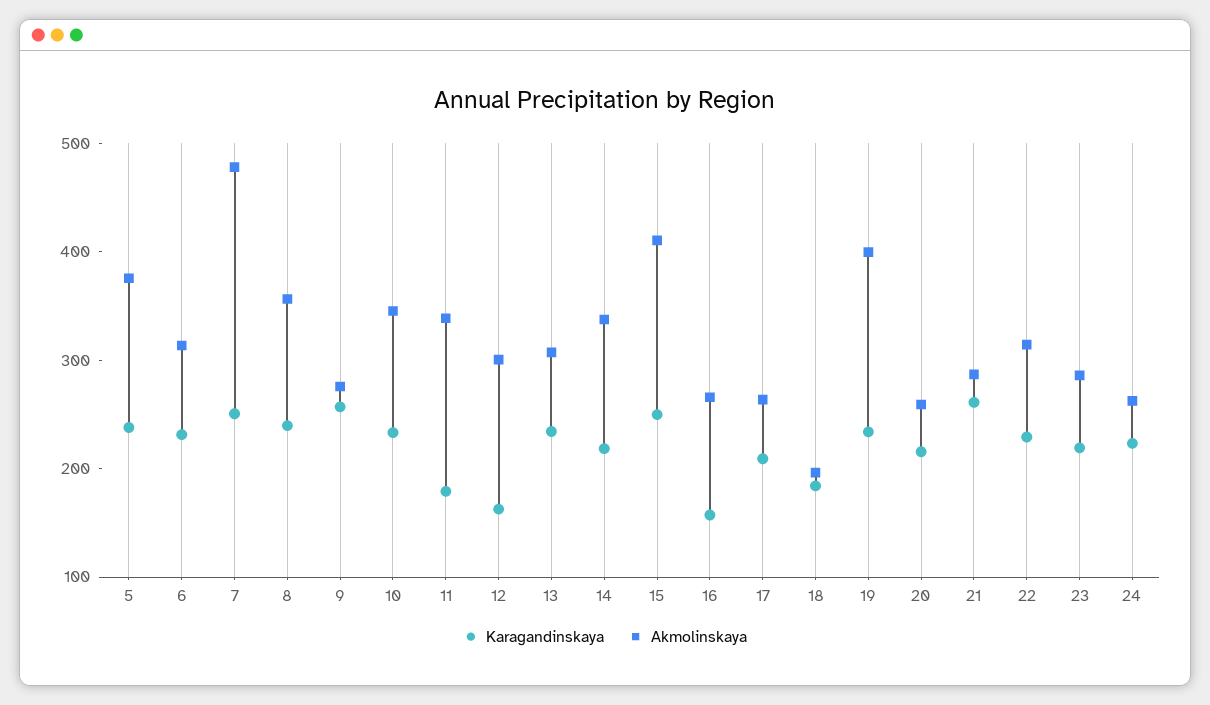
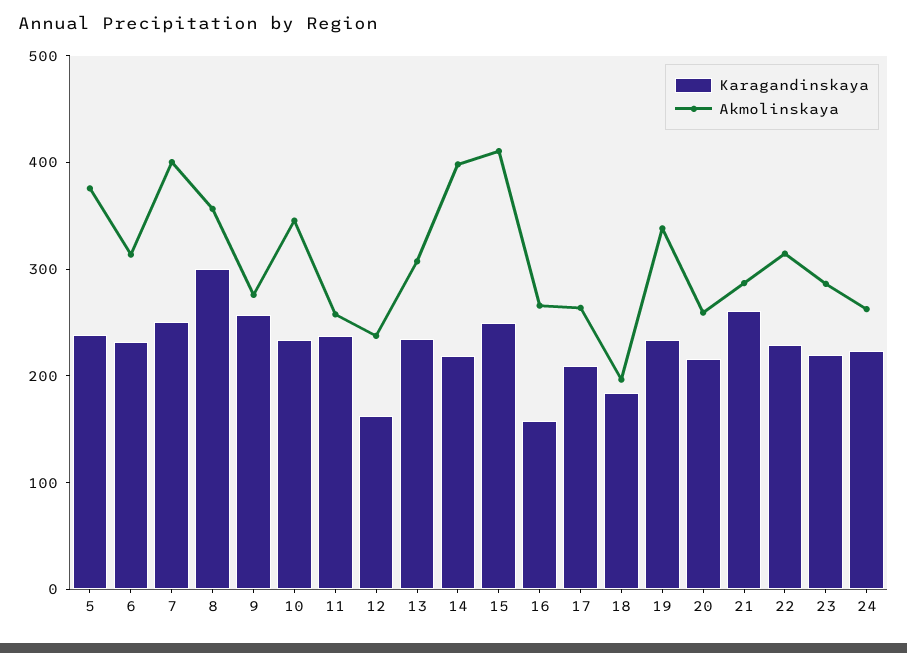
  {
    "Karagandinskaya": {
      "5": 240,
      "6": 240,
      "7": 260,
-     "8": 240,
+     "8": 300,
      "9": 260,
      "10": 240,
-     "11": 180,
+     "11": 240,
      "12": 160,
      "13": 240,
      "14": 220,
      "15": 240,
      "16": 160,
      "17": 200,
      "18": 180,
      "19": 240,
      "20": 220,
      "21": 260,
      "22": 220,
      "23": 220,
      "24": 220
    },
    "Akmolinskaya": {
      "5": 380,
      "6": 320,
-     "7": 480,
+     "7": 400,
      "8": 360,
      "9": 280,
      "10": 340,
-     "11": 340,
+     "11": 260,
-     "12": 300,
+     "12": 240,
      "13": 300,
-     "14": 340,
+     "14": 400,
      "15": 420,
      "16": 260,
      "17": 260,
      "18": 200,
-     "19": 400,
+     "19": 340,
      "20": 260,
      "21": 280,
      "22": 320,
      "23": 280,
      "24": 260
    }
  }

